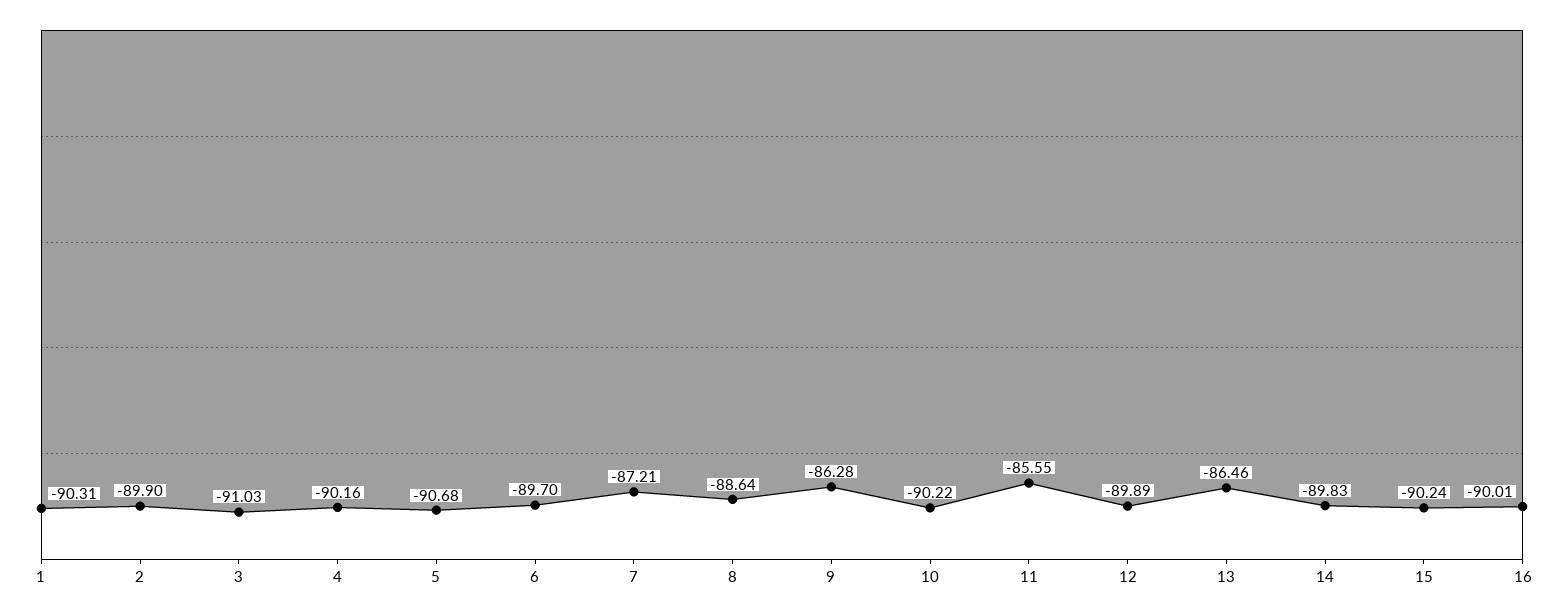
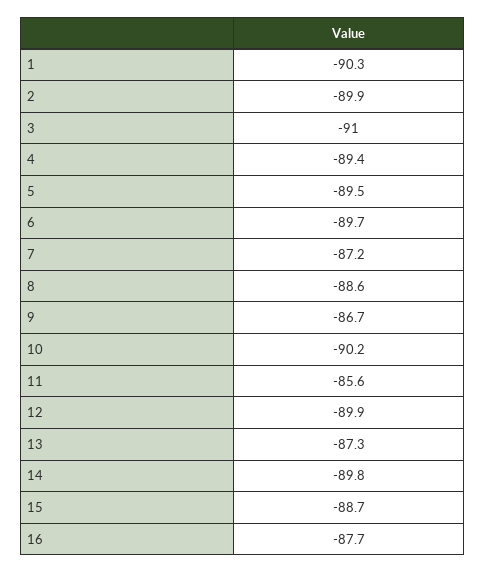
  {
    "1": -90.31,
    "2": -89.9,
    "3": -91.03,
-   "4": -90.16,
+   "4": -89.4,
-   "5": -90.68,
+   "5": -89.5,
    "6": -89.7,
    "7": -87.21,
    "8": -88.64,
-   "9": -86.28,
+   "9": -86.7,
    "10": -90.22,
    "11": -85.55,
    "12": -89.89,
-   "13": -86.46,
+   "13": -87.3,
    "14": -89.83,
-   "15": -90.24,
+   "15": -88.7,
-   "16": -90.01
+   "16": -87.7
  }

